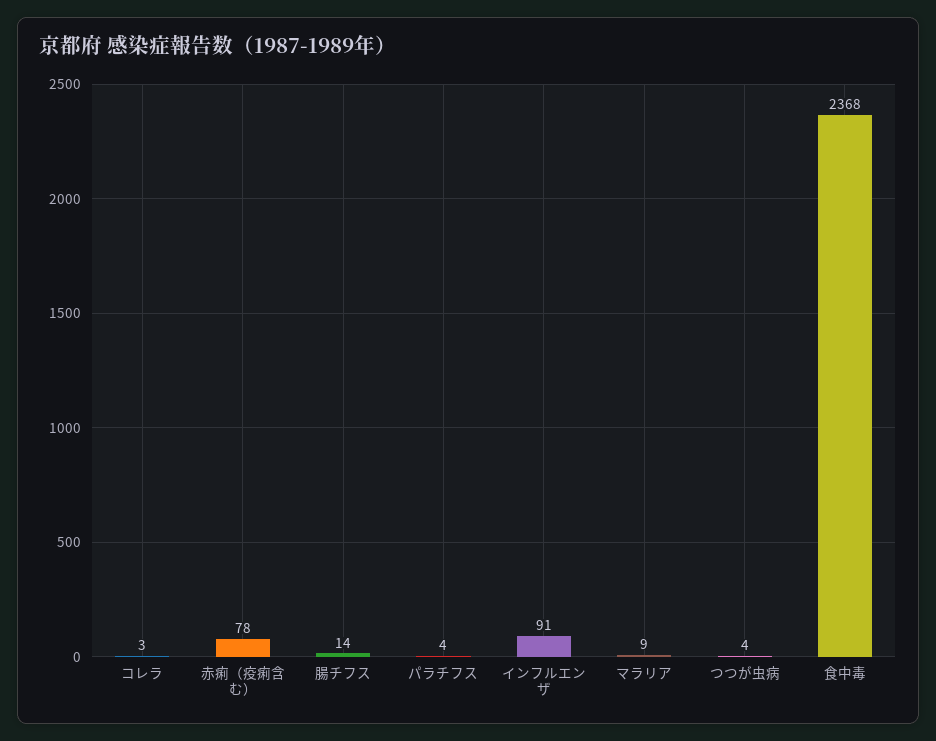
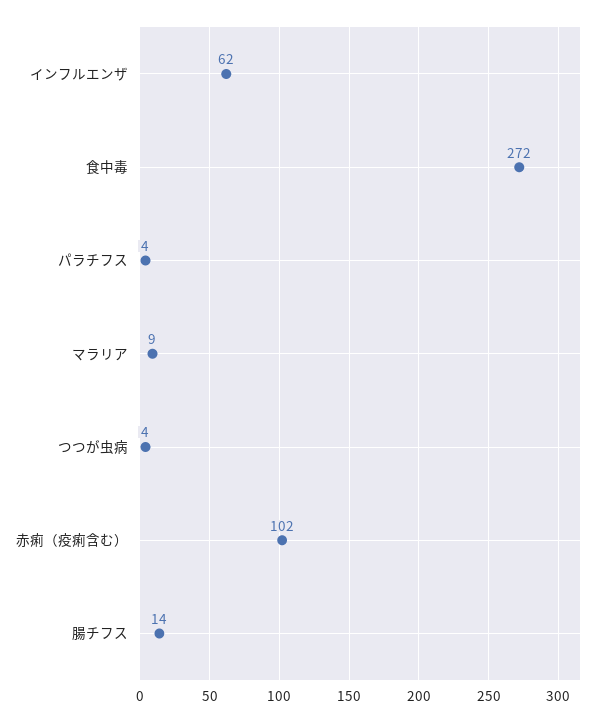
  {
-   "コレラ": 3,
-   "赤痢（疫痢含む）": 78,
+   "赤痢（疫痢含む）": 102,
    "腸チフス": 14,
    "パラチフス": 4,
-   "インフルエンザ": 91,
+   "インフルエンザ": 62,
    "マラリア": 9,
    "つつが虫病": 4,
-   "食中毒": 2368
+   "食中毒": 272
  }

